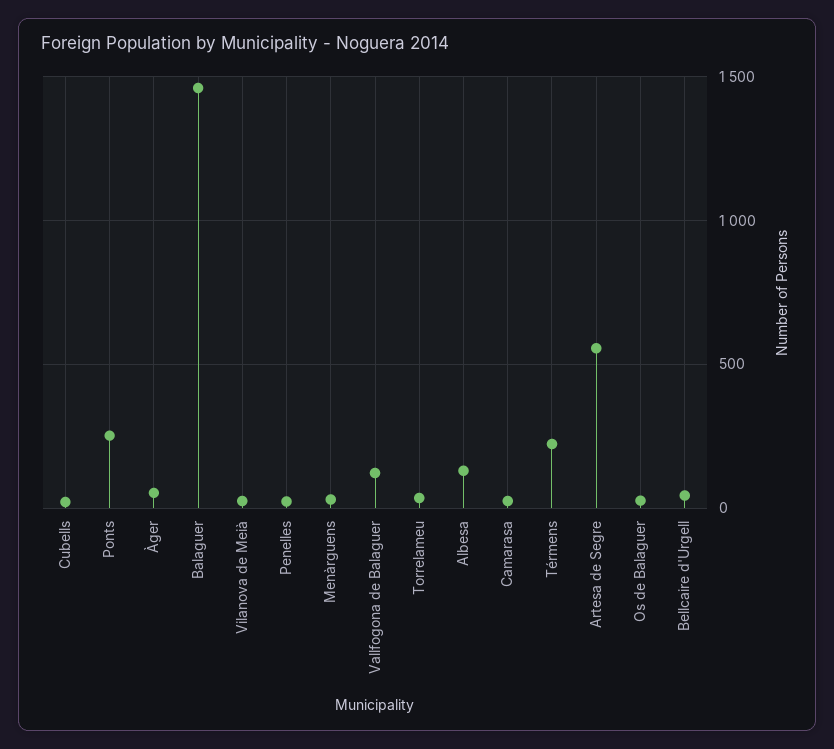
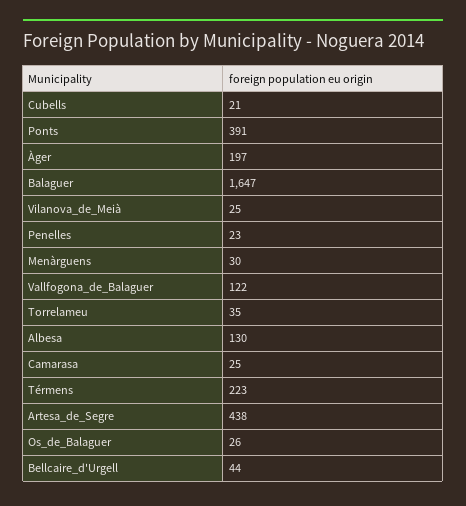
  {
    "Cubells": 21,
-   "Ponts": 250,
+   "Ponts": 391,
-   "Àger": 50,
+   "Àger": 197,
-   "Balaguer": 1450,
+   "Balaguer": 1647,
    "Vilanova de Meià": 25,
    "Penelles": 23,
    "Menàrguens": 30,
    "Vallfogona de Balaguer": 122,
    "Torrelameu": 35,
    "Albesa": 130,
    "Camarasa": 25,
    "Térmens": 223,
-   "Artesa de Segre": 550,
+   "Artesa de Segre": 438,
    "Os de Balaguer": 26,
    "Bellcaire d'Urgell": 44
  }

